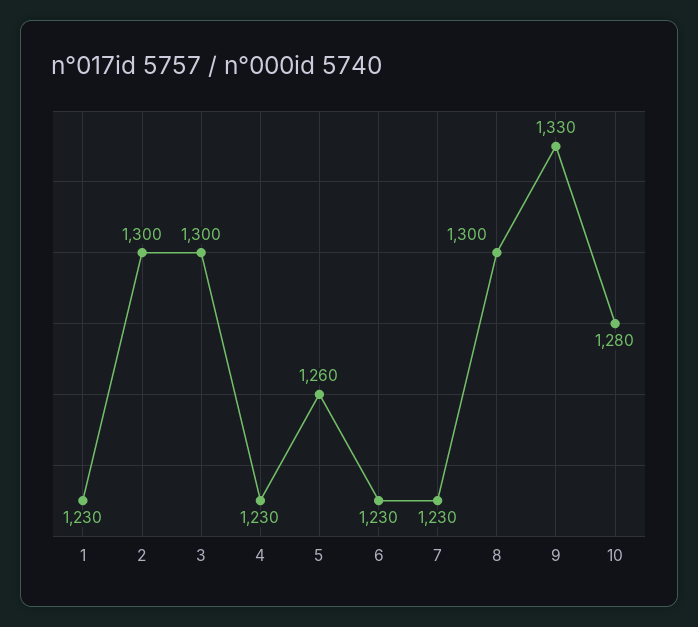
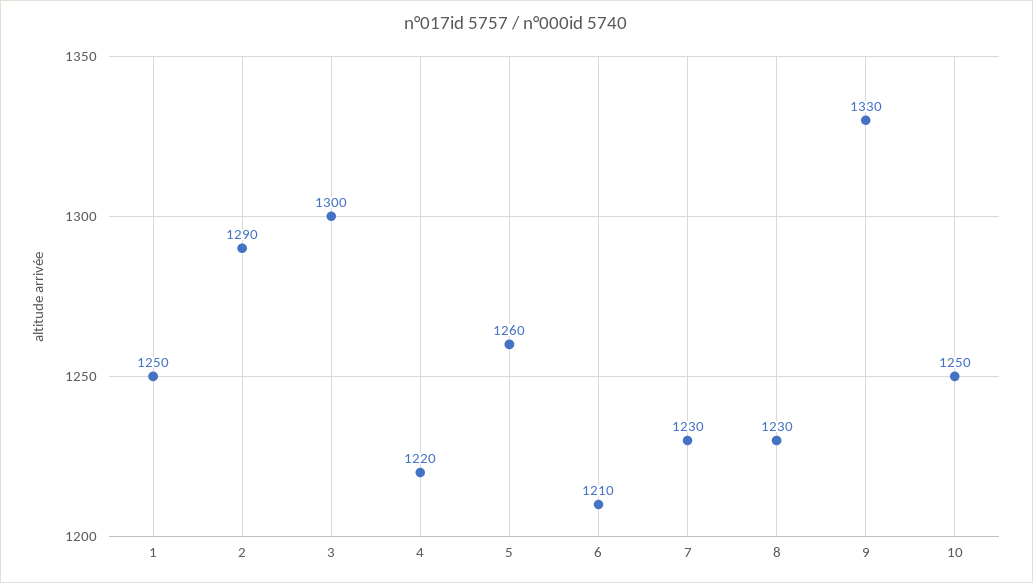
  {
-   "1": 1230,
+   "1": 1250,
-   "2": 1300,
+   "2": 1290,
    "3": 1300,
-   "4": 1230,
+   "4": 1220,
    "5": 1260,
-   "6": 1230,
+   "6": 1210,
    "7": 1230,
-   "8": 1300,
+   "8": 1230,
    "9": 1330,
-   "10": 1280
+   "10": 1250
  }

